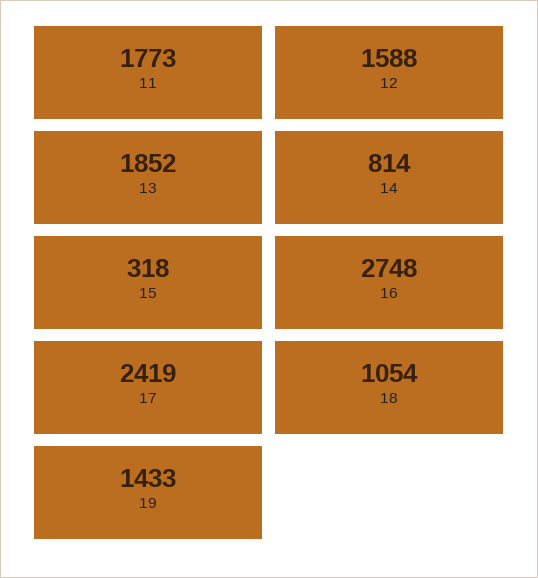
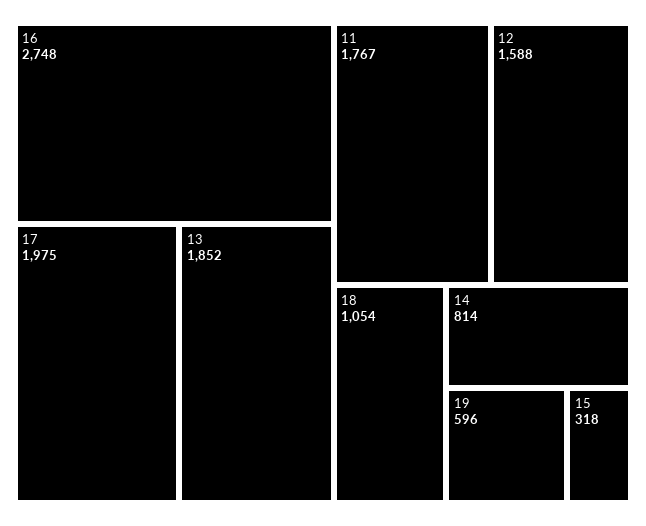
  {
-   "11": 1773,
+   "11": 1767,
    "12": 1588,
    "13": 1852,
    "14": 814,
    "15": 318,
    "16": 2748,
-   "17": 2419,
+   "17": 1975,
    "18": 1054,
-   "19": 1433
+   "19": 596
  }

